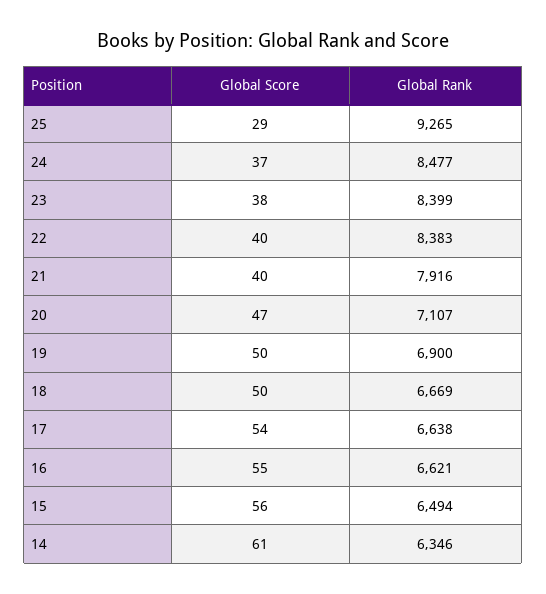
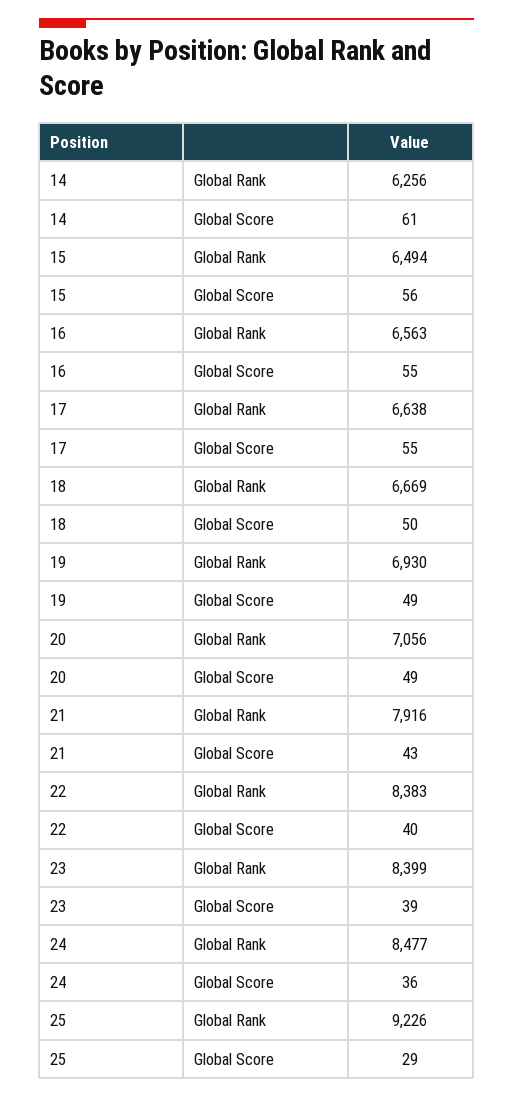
  {
    "Global Score": {
      "25": 29,
-     "24": 37,
+     "24": 36,
-     "23": 38,
+     "23": 39,
      "22": 40,
-     "21": 40,
+     "21": 43,
-     "20": 47,
+     "20": 49,
-     "19": 50,
+     "19": 49,
      "18": 50,
-     "17": 54,
+     "17": 55,
      "16": 55,
      "15": 56,
      "14": 61
    },
    "Global Rank": {
-     "25": 9265,
+     "25": 9226,
      "24": 8477,
      "23": 8399,
      "22": 8383,
      "21": 7916,
-     "20": 7107,
+     "20": 7056,
-     "19": 6900,
+     "19": 6930,
      "18": 6669,
      "17": 6638,
-     "16": 6621,
+     "16": 6563,
      "15": 6494,
-     "14": 6346
+     "14": 6256
    }
  }

